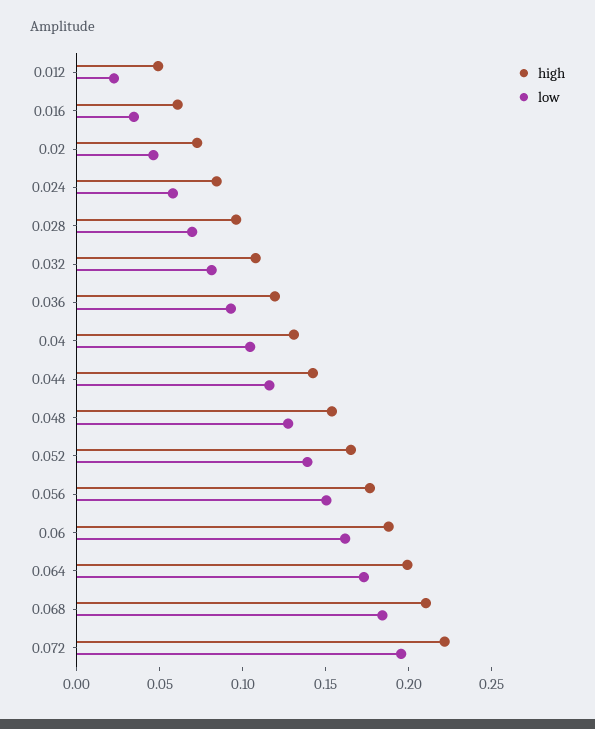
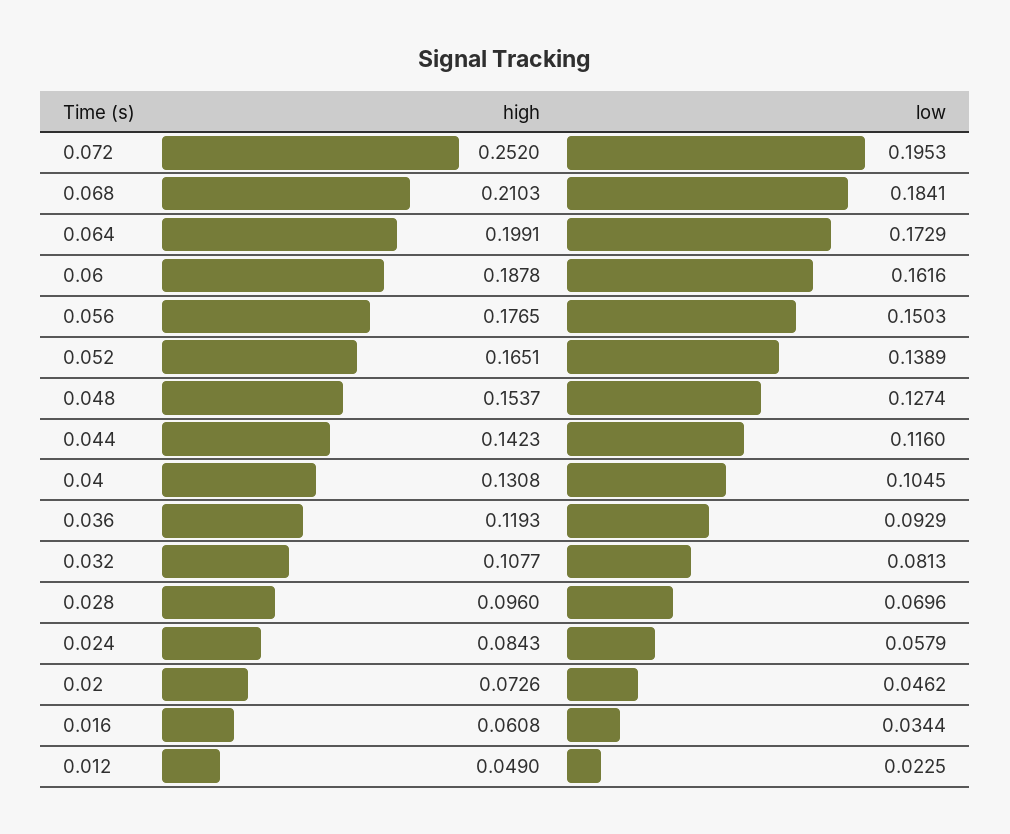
  {
    "high": {
      "0.012": 0.049,
      "0.016": 0.0608,
      "0.02": 0.0726,
      "0.024": 0.0843,
      "0.028": 0.096,
      "0.032": 0.1077,
      "0.036": 0.1193,
      "0.04": 0.1308,
      "0.044": 0.1423,
      "0.048": 0.1537,
      "0.052": 0.1651,
      "0.056": 0.1765,
      "0.06": 0.1878,
      "0.064": 0.1991,
      "0.068": 0.2103,
-     "0.072": 0.22
+     "0.072": 0.252
    },
    "low": {
      "0.012": 0.0225,
      "0.016": 0.0344,
      "0.02": 0.0462,
      "0.024": 0.0579,
      "0.028": 0.0696,
      "0.032": 0.0813,
      "0.036": 0.0929,
      "0.04": 0.1045,
      "0.044": 0.116,
      "0.048": 0.1274,
      "0.052": 0.1389,
      "0.056": 0.1503,
      "0.06": 0.1616,
      "0.064": 0.1729,
      "0.068": 0.1841,
      "0.072": 0.1953
    }
  }

